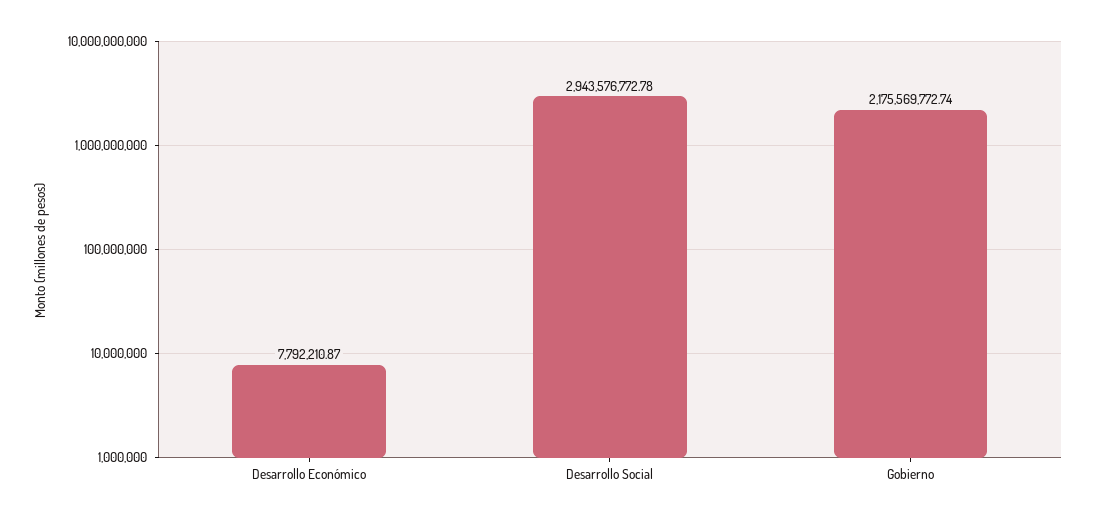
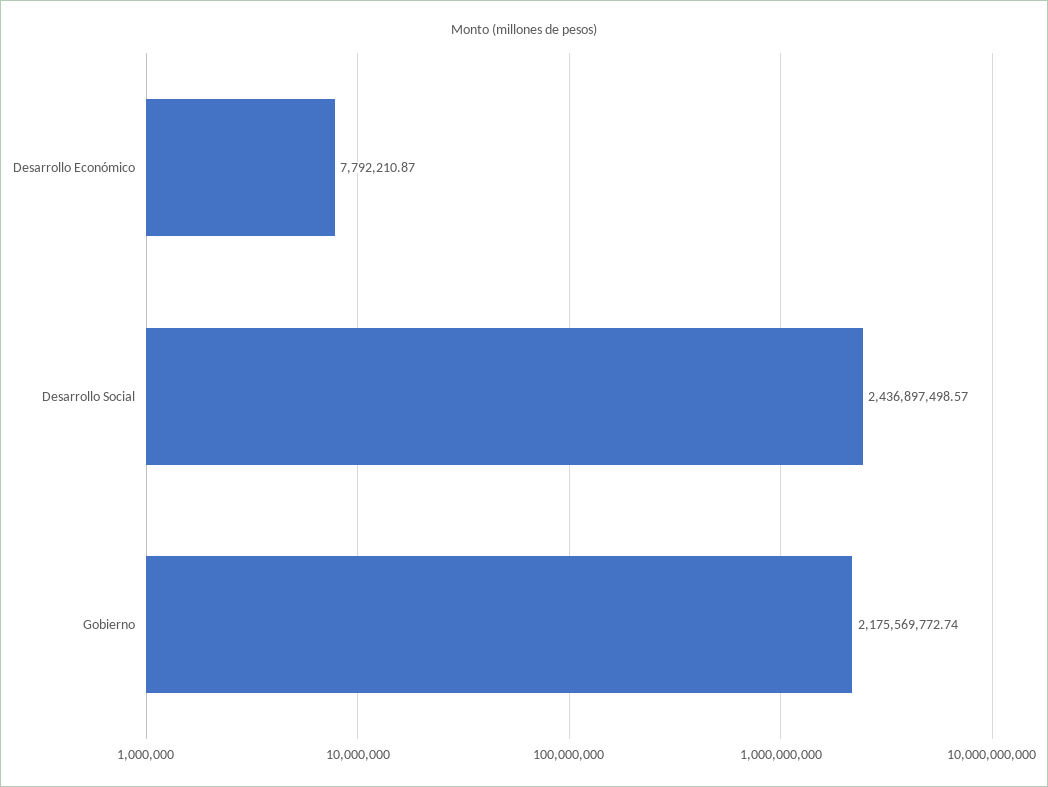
  {
    "Desarrollo Económico": 7792210.87,
-   "Desarrollo Social": 2943576772.78,
+   "Desarrollo Social": 2436897498.57,
    "Gobierno": 2175569772.74
  }

